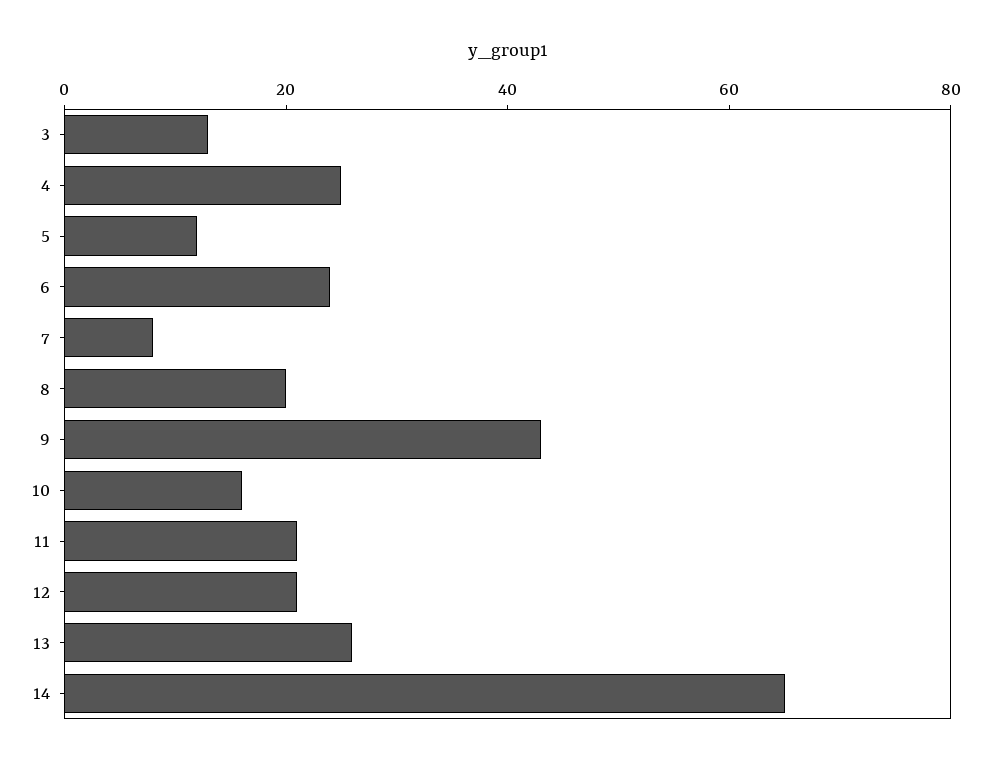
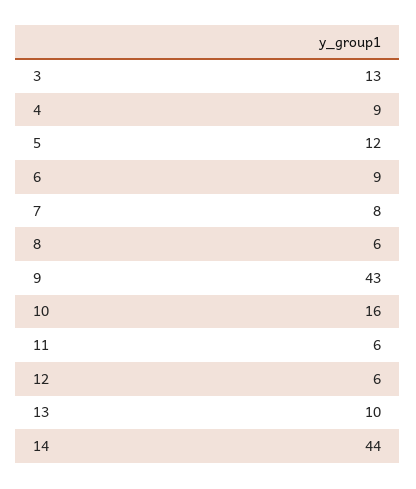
  {
    "3": 13,
-   "4": 25,
+   "4": 9,
    "5": 12,
-   "6": 25,
+   "6": 9,
    "7": 8,
-   "8": 20,
+   "8": 6,
    "9": 43,
    "10": 16,
-   "11": 20,
+   "11": 6,
-   "12": 20,
+   "12": 6,
-   "13": 25,
+   "13": 10,
-   "14": 65
+   "14": 44
  }

